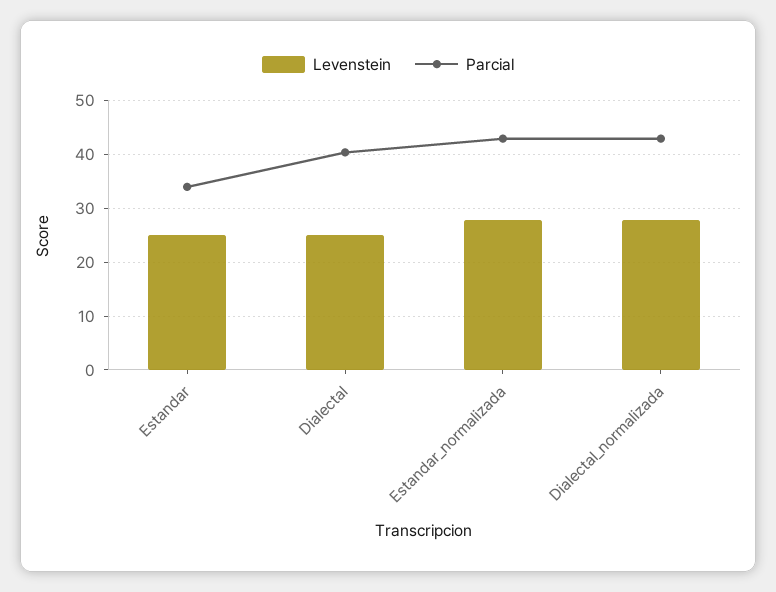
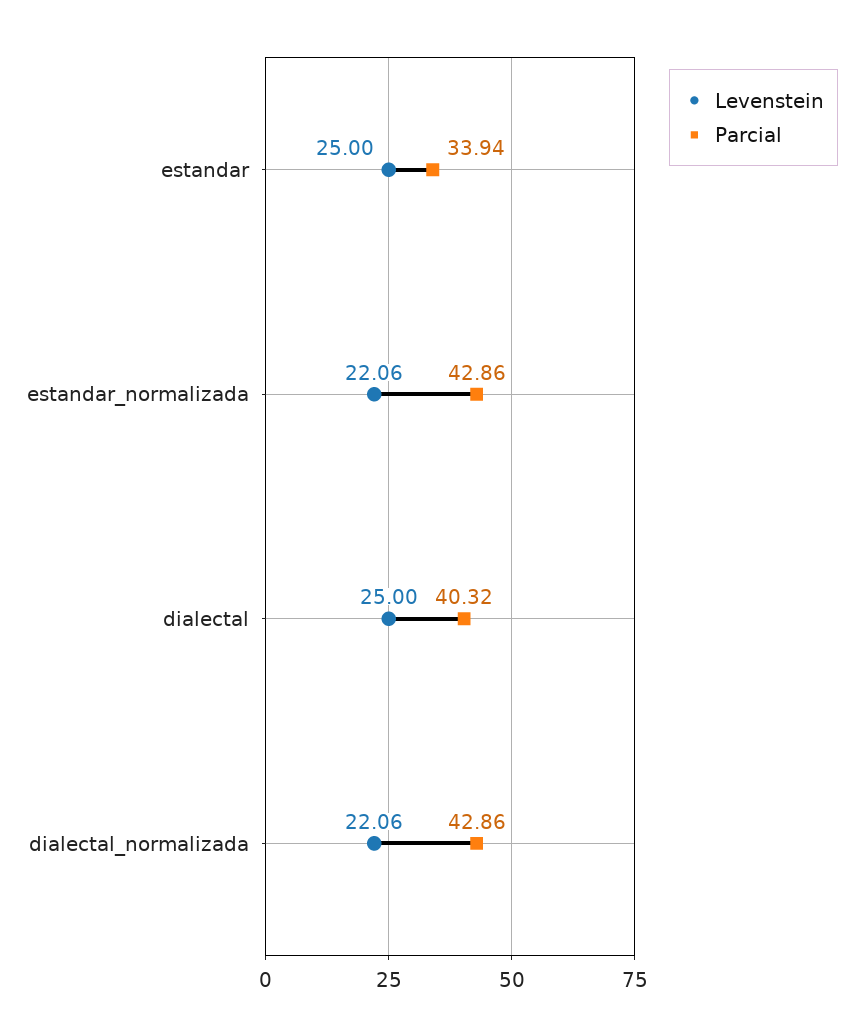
  {
    "Levenstein": {
      "Estandar": 25,
      "Dialectal": 25,
-     "Estandar_normalizada": 28,
+     "Estandar_normalizada": 22.06,
-     "Dialectal_normalizada": 28
+     "Dialectal_normalizada": 22.06
    },
    "Parcial": {
      "Estandar": 33.94,
      "Dialectal": 40.32,
      "Estandar_normalizada": 42.86,
      "Dialectal_normalizada": 42.86
    }
  }

